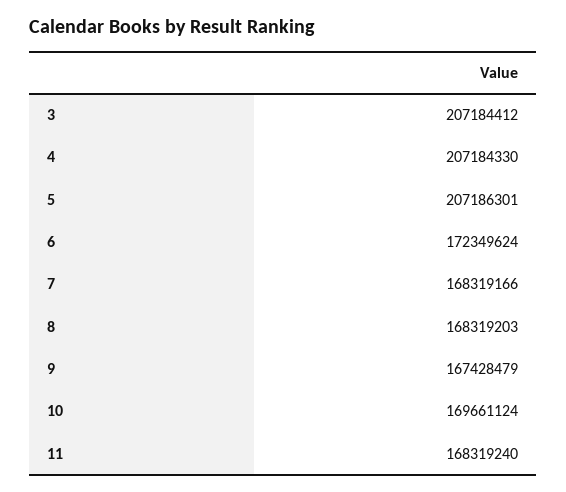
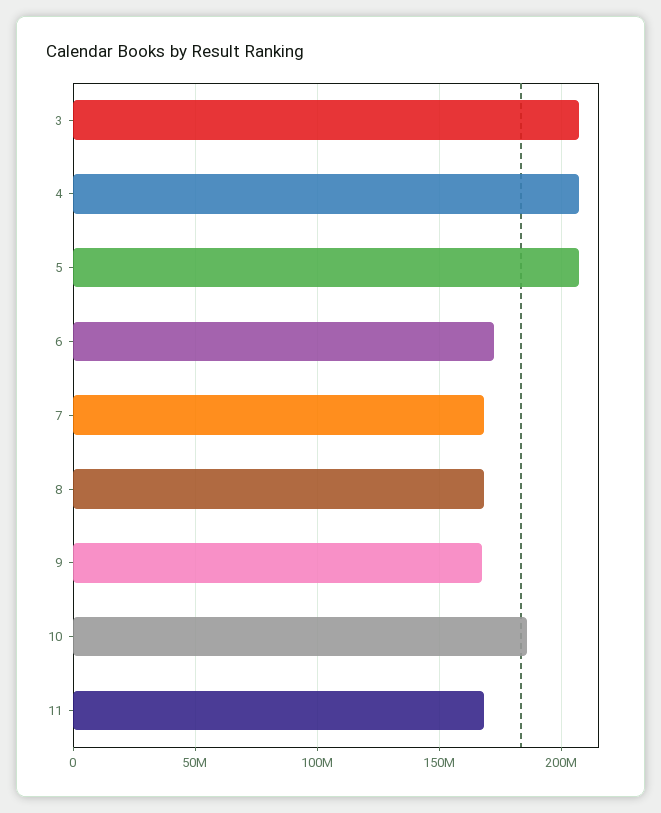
  {
    "3": 207184412,
    "4": 207184330,
    "5": 207186301,
    "6": 172349624,
    "7": 168319166,
    "8": 168319203,
    "9": 167428479,
-   "10": 169661124,
+   "10": 185000000,
    "11": 168319240
  }

